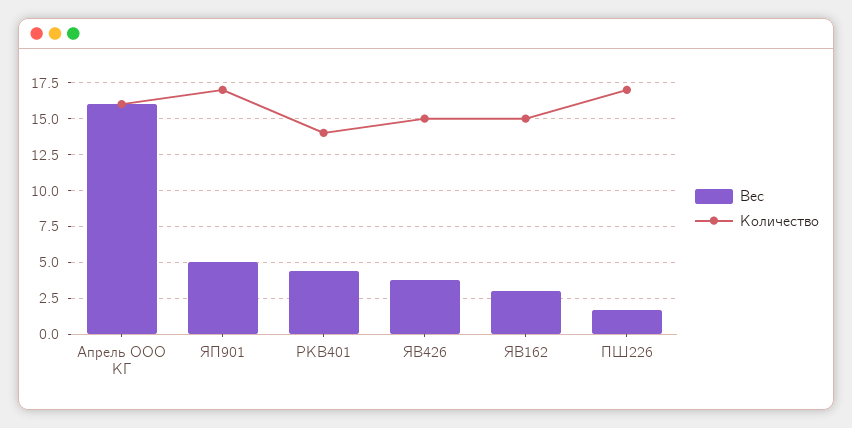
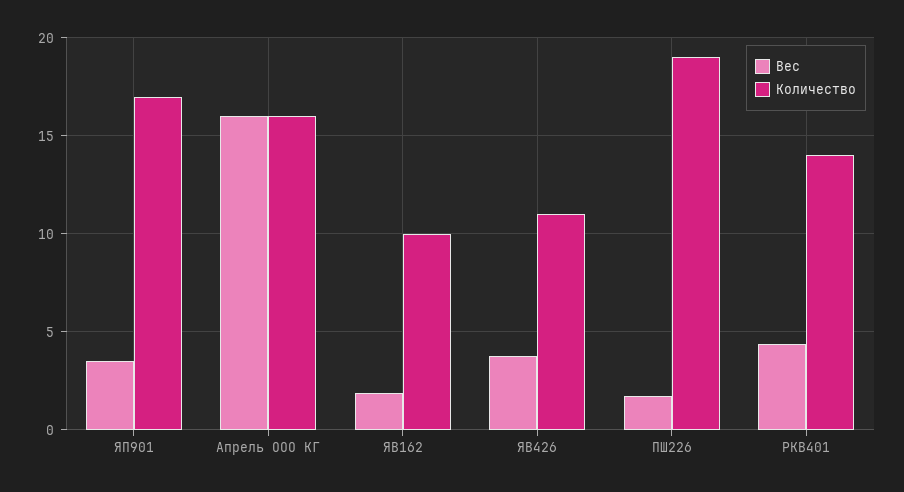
  {
    "Вес": {
      "Апрель ООО КГ": 16,
-     "ЯП901": 5,
+     "ЯП901": 3.5,
      "РКВ401": 4.5,
      "ЯВ426": 4,
-     "ЯВ162": 3,
+     "ЯВ162": 2,
      "ПШ226": 1.5
    },
    "Количество": {
      "Апрель ООО КГ": 16,
      "ЯП901": 17,
      "РКВ401": 14,
-     "ЯВ426": 15,
+     "ЯВ426": 11,
-     "ЯВ162": 15,
+     "ЯВ162": 10,
-     "ПШ226": 17
+     "ПШ226": 19
    }
  }

